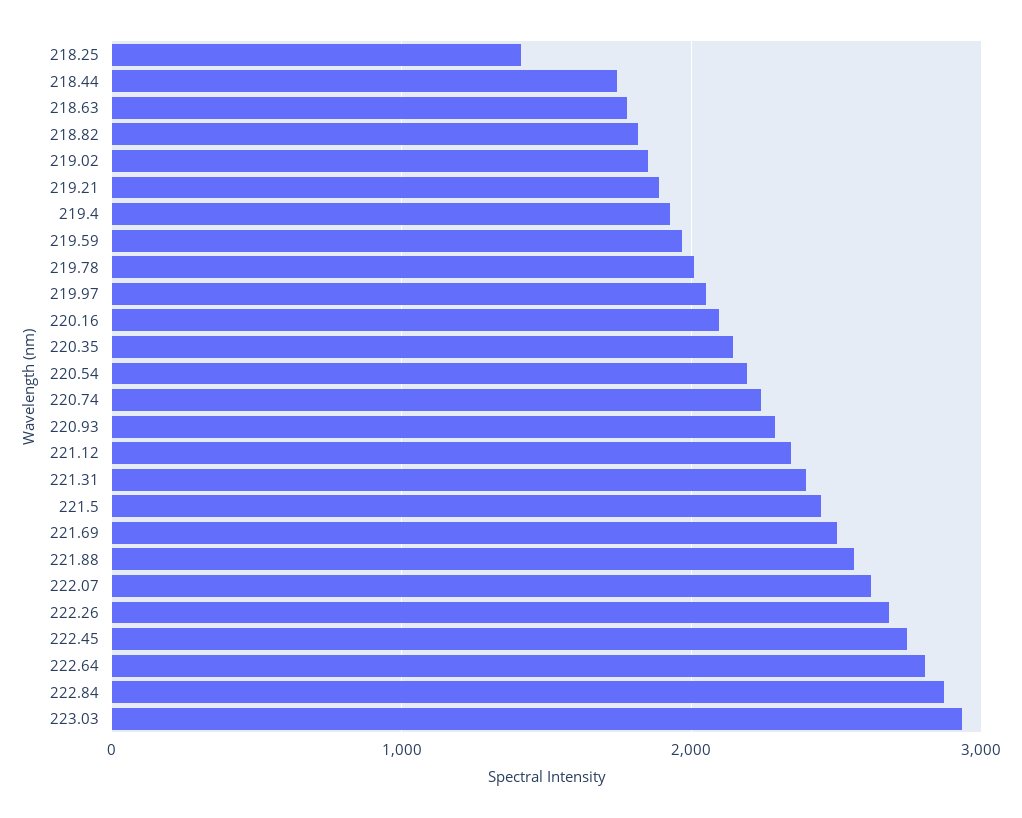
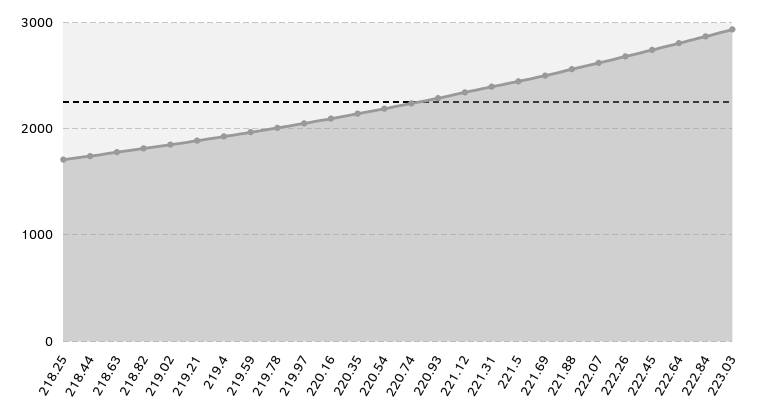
  {
-   "218.25": 1400,
+   "218.25": 1700,
    "218.44": 1700,
    "218.63": 1800,
    "218.82": 1800,
    "219.02": 1900,
    "219.21": 1900,
    "219.4": 1900,
    "219.59": 2000,
    "219.78": 2000,
    "219.97": 2100,
    "220.16": 2100,
    "220.35": 2100,
    "220.54": 2200,
    "220.74": 2200,
    "220.93": 2300,
    "221.12": 2300,
    "221.31": 2400,
    "221.5": 2400,
    "221.69": 2500,
    "221.88": 2600,
    "222.07": 2600,
    "222.26": 2700,
    "222.45": 2700,
    "222.64": 2800,
    "222.84": 2900,
    "223.03": 2900
  }

